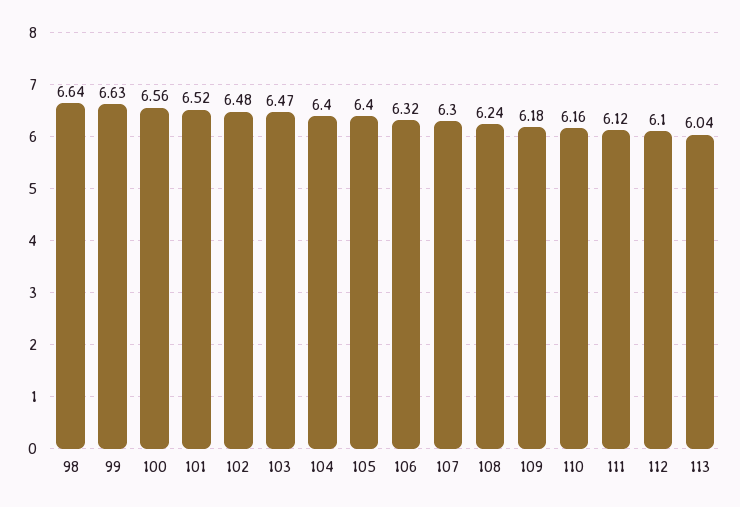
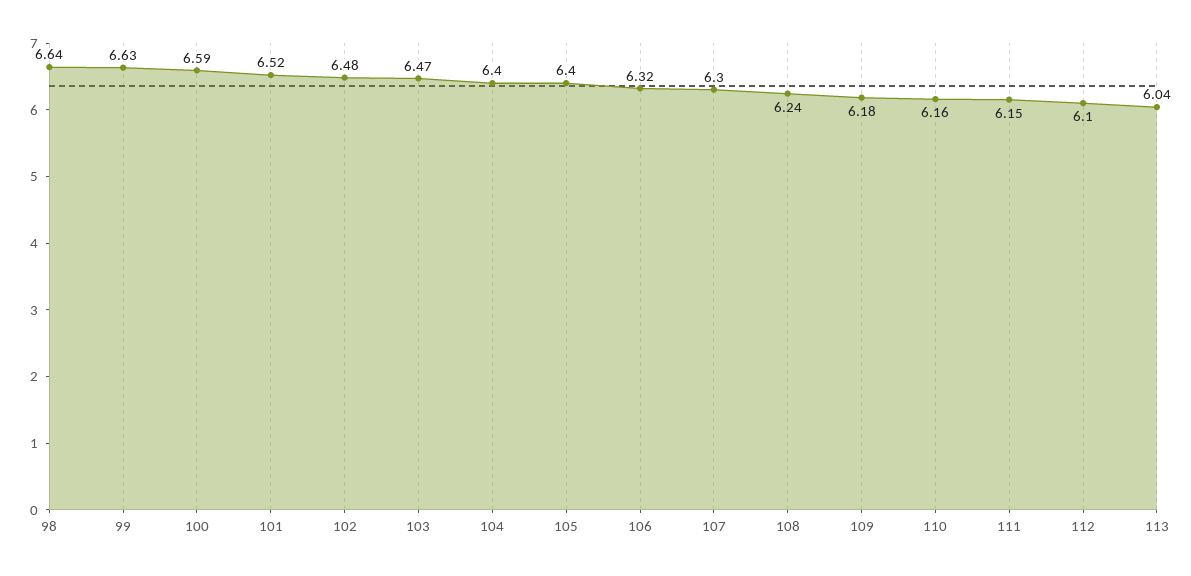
  {
    "98": 6.64,
    "99": 6.63,
-   "100": 6.56,
+   "100": 6.59,
    "101": 6.52,
    "102": 6.48,
    "103": 6.47,
    "104": 6.4,
    "105": 6.4,
    "106": 6.32,
    "107": 6.3,
    "108": 6.24,
    "109": 6.18,
    "110": 6.16,
-   "111": 6.12,
+   "111": 6.15,
    "112": 6.1,
    "113": 6.04
  }

